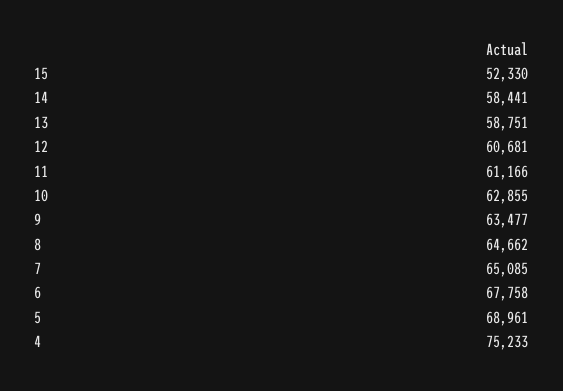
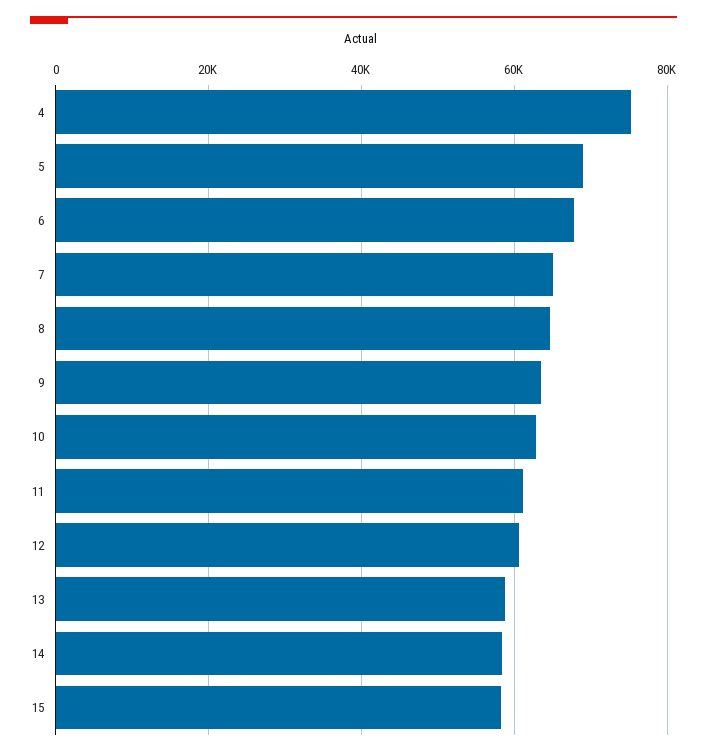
  {
-   "15": 52330,
+   "15": 58000,
    "14": 58441,
    "13": 58751,
    "12": 60681,
    "11": 61166,
    "10": 62855,
    "9": 63477,
    "8": 64662,
    "7": 65085,
    "6": 67758,
    "5": 68961,
    "4": 75233
  }

